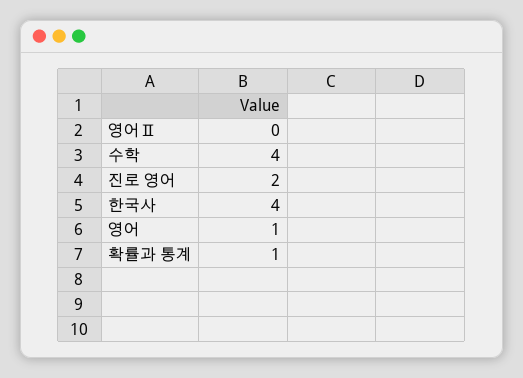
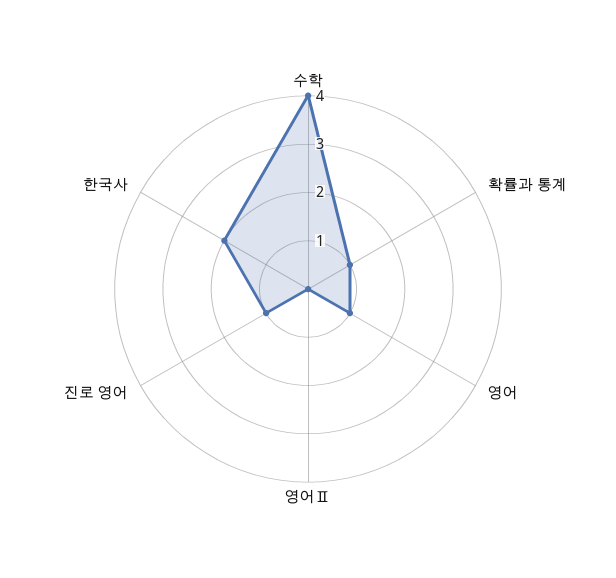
  {
    "영어Ⅱ": 0,
    "수학": 4,
-   "진로 영어": 2,
+   "진로 영어": 1,
-   "한국사": 4,
+   "한국사": 2,
    "영어": 1,
    "확률과 통계": 1
  }

